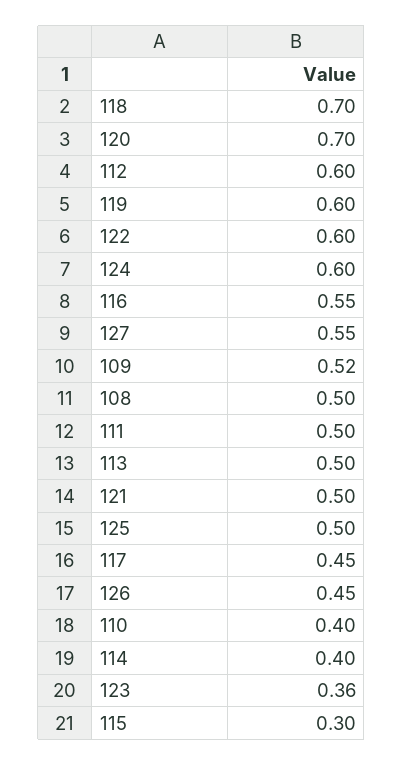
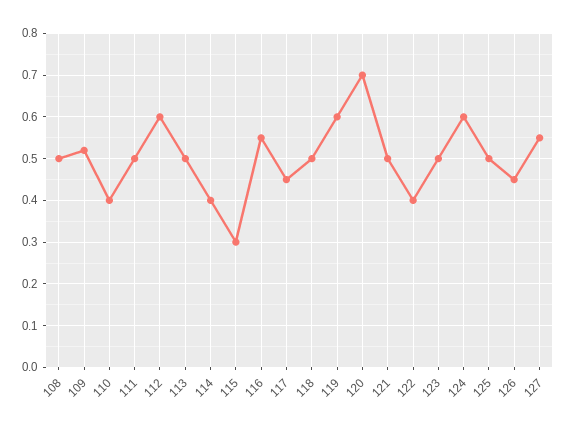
  {
-   "118": 0.7,
+   "118": 0.5,
    "120": 0.7,
    "112": 0.6,
    "119": 0.6,
-   "122": 0.6,
+   "122": 0.4,
    "124": 0.6,
    "116": 0.55,
    "127": 0.55,
    "109": 0.52,
    "108": 0.5,
    "111": 0.5,
    "113": 0.5,
    "121": 0.5,
    "125": 0.5,
    "117": 0.45,
    "126": 0.45,
    "110": 0.4,
    "114": 0.4,
-   "123": 0.36,
+   "123": 0.5,
    "115": 0.3
  }

